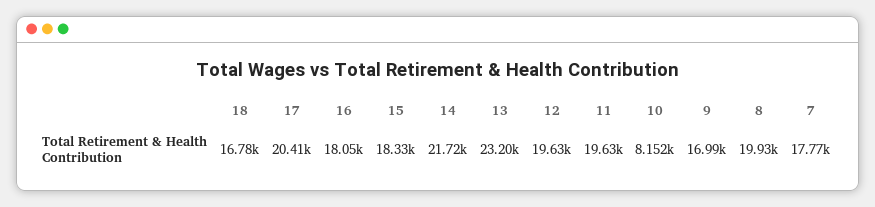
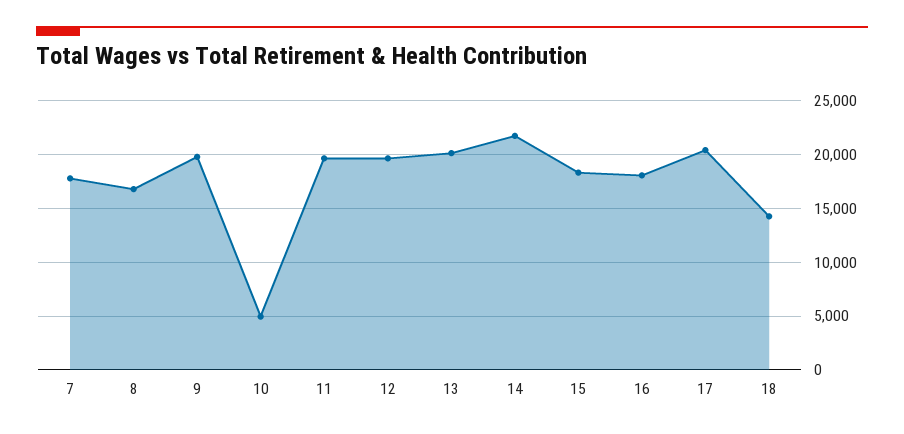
  {
-   "18": 16780,
+   "18": 14000,
    "17": 20410,
    "16": 18050,
    "15": 18330,
    "14": 21720,
-   "13": 23200,
+   "13": 20000,
    "12": 19630,
    "11": 19630,
-   "10": 8152,
+   "10": 5000,
-   "9": 16990,
+   "9": 20000,
-   "8": 19930,
+   "8": 17000,
    "7": 17770
  }

